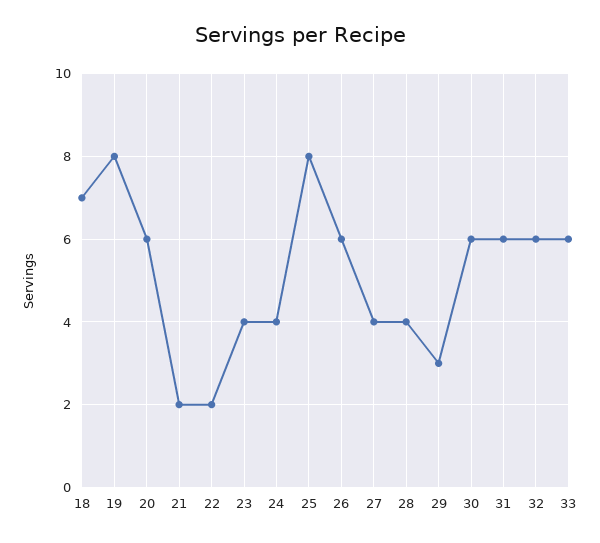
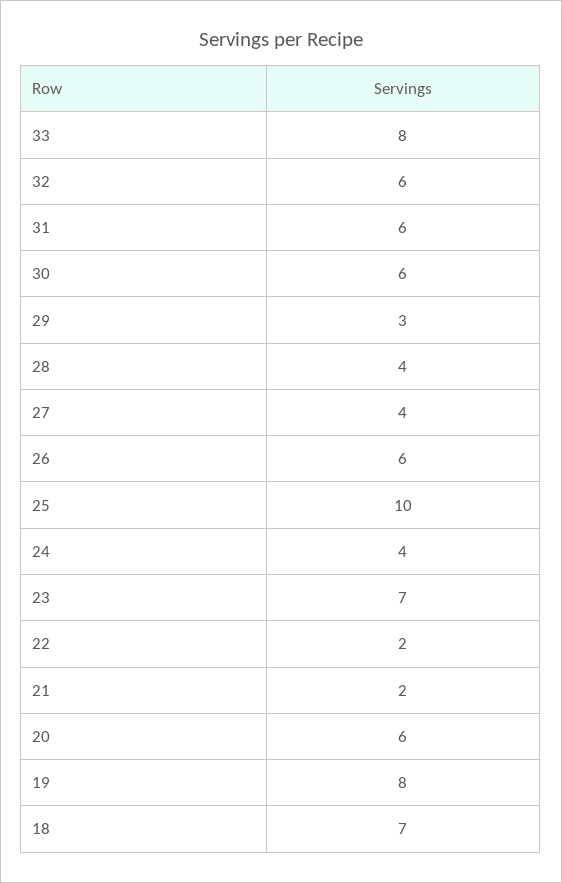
  {
    "18": 7,
    "19": 8,
    "20": 6,
    "21": 2,
    "22": 2,
-   "23": 4,
+   "23": 7,
    "24": 4,
-   "25": 8,
+   "25": 10,
    "26": 6,
    "27": 4,
    "28": 4,
    "29": 3,
    "30": 6,
    "31": 6,
    "32": 6,
-   "33": 6
+   "33": 8
  }

